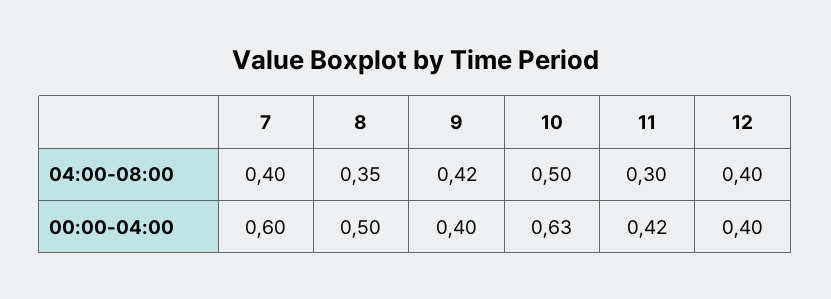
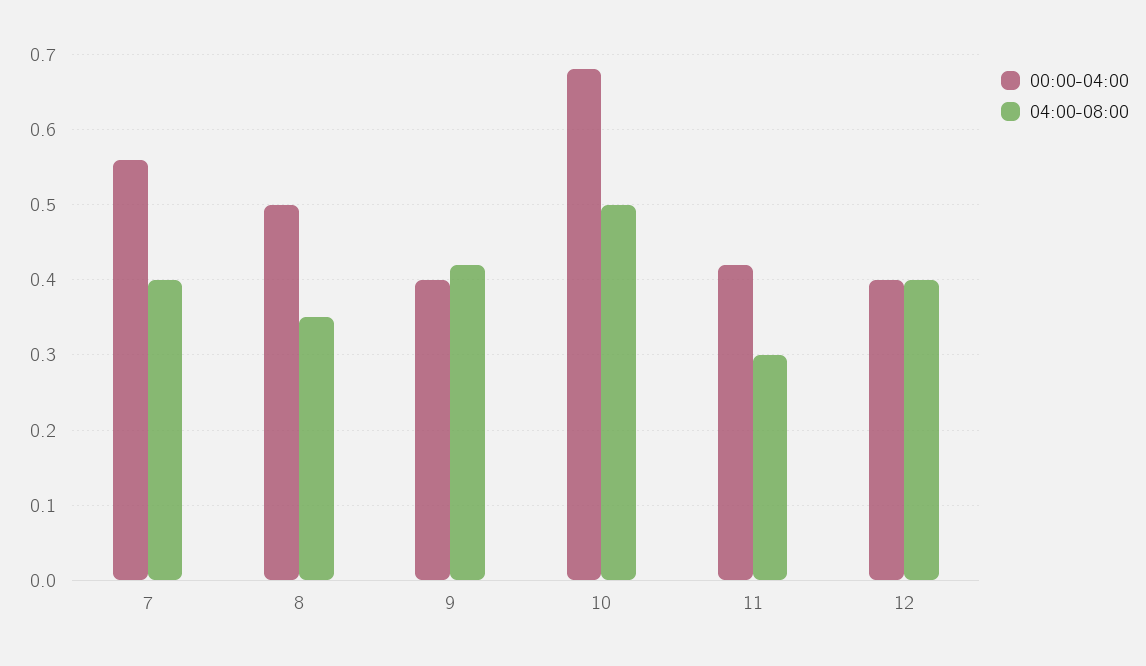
  {
    "04:00-08:00": {
      "7": 0.4,
      "8": 0.35,
      "9": 0.42,
      "10": 0.5,
      "11": 0.3,
      "12": 0.4
    },
    "00:00-04:00": {
-     "7": 0.6,
+     "7": 0.56,
      "8": 0.5,
      "9": 0.4,
-     "10": 0.63,
+     "10": 0.68,
      "11": 0.42,
      "12": 0.4
    }
  }

